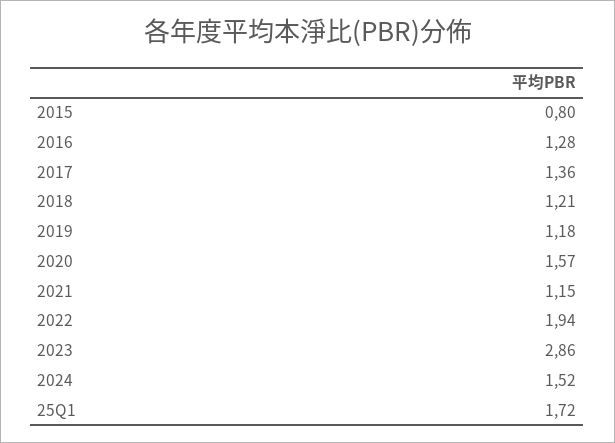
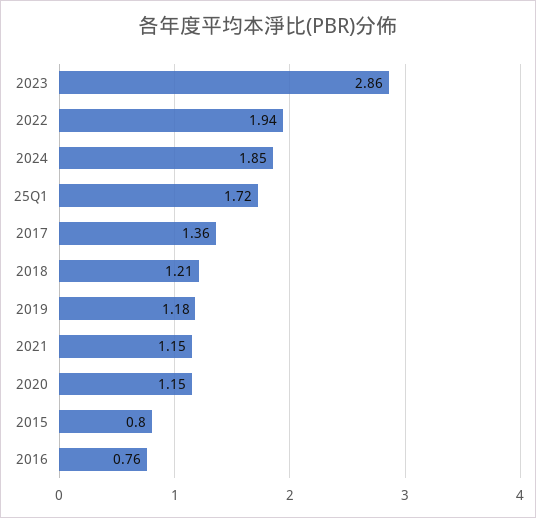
  {
    "2015": 0.8,
-   "2016": 1.28,
+   "2016": 0.76,
    "2017": 1.36,
    "2018": 1.21,
    "2019": 1.18,
-   "2020": 1.57,
+   "2020": 1.15,
    "2021": 1.15,
    "2022": 1.94,
    "2023": 2.86,
-   "2024": 1.52,
+   "2024": 1.85,
    "25Q1": 1.72
  }

